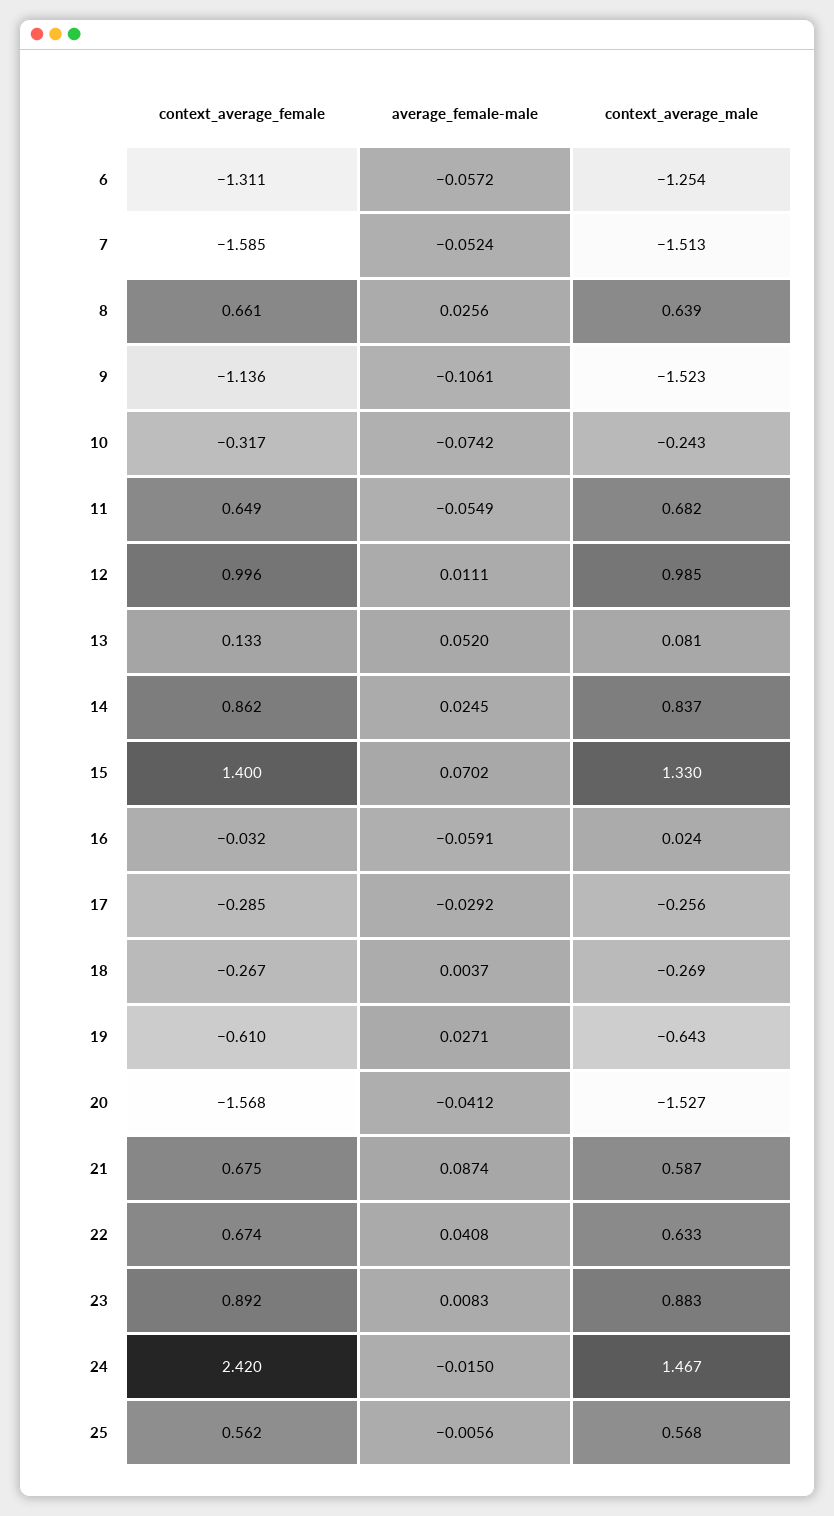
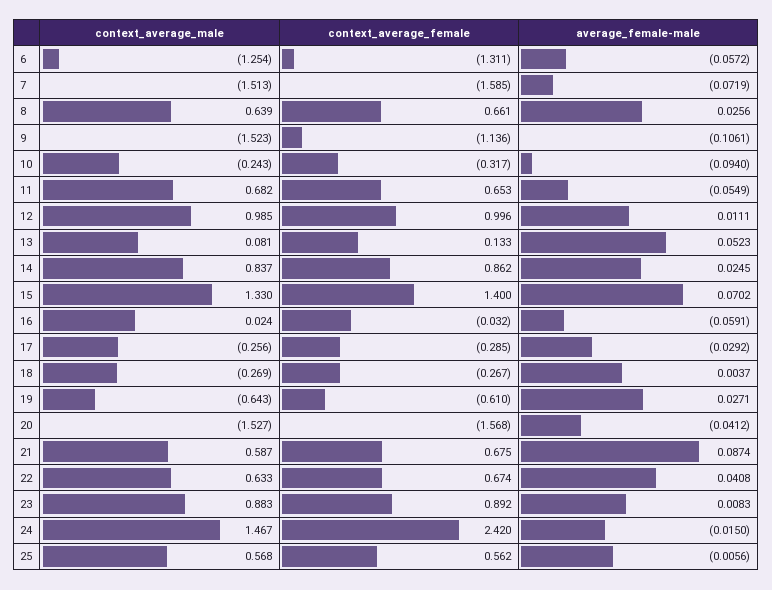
  {
    "context_average_female": {
      "6": -1.311,
      "7": -1.585,
      "8": 0.661,
      "9": -1.136,
      "10": -0.317,
-     "11": 0.649,
+     "11": 0.653,
      "12": 0.996,
      "13": 0.133,
      "14": 0.862,
      "15": 1.4,
      "16": -0.032,
      "17": -0.285,
      "18": -0.267,
      "19": -0.61,
      "20": -1.568,
      "21": 0.675,
      "22": 0.674,
      "23": 0.892,
      "24": 2.42,
      "25": 0.562
    },
    "average_female-male": {
      "6": -0.0572,
-     "7": -0.0524,
+     "7": -0.0719,
      "8": 0.0256,
      "9": -0.1061,
-     "10": -0.0742,
+     "10": -0.094,
      "11": -0.0549,
      "12": 0.0111,
-     "13": 0.052,
+     "13": 0.0523,
      "14": 0.0245,
      "15": 0.0702,
      "16": -0.0591,
      "17": -0.0292,
      "18": 0.0037,
      "19": 0.0271,
      "20": -0.0412,
      "21": 0.0874,
      "22": 0.0408,
      "23": 0.0083,
      "24": -0.015,
      "25": -0.0056
    },
    "context_average_male": {
      "6": -1.254,
      "7": -1.513,
      "8": 0.639,
      "9": -1.523,
      "10": -0.243,
      "11": 0.682,
      "12": 0.985,
      "13": 0.081,
      "14": 0.837,
      "15": 1.33,
      "16": 0.024,
      "17": -0.256,
      "18": -0.269,
      "19": -0.643,
      "20": -1.527,
      "21": 0.587,
      "22": 0.633,
      "23": 0.883,
      "24": 1.467,
      "25": 0.568
    }
  }

